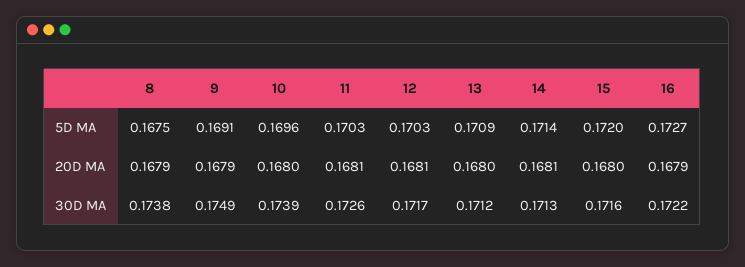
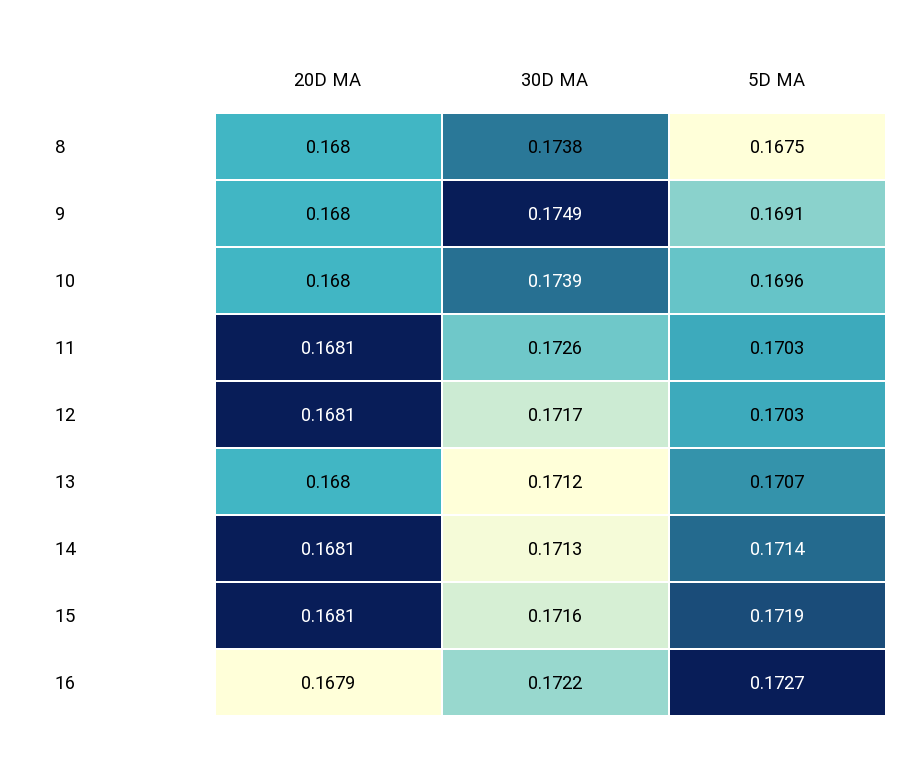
  {
    "8": {
      "5D MA": 0.1675,
-     "20D MA": 0.1679,
+     "20D MA": 0.168,
      "30D MA": 0.1738
    },
    "9": {
      "5D MA": 0.1691,
-     "20D MA": 0.1679,
+     "20D MA": 0.168,
      "30D MA": 0.1749
    },
    "10": {
      "5D MA": 0.1696,
      "20D MA": 0.168,
      "30D MA": 0.1739
    },
    "11": {
      "5D MA": 0.1703,
      "20D MA": 0.1681,
      "30D MA": 0.1726
    },
    "12": {
      "5D MA": 0.1703,
      "20D MA": 0.1681,
      "30D MA": 0.1717
    },
    "13": {
-     "5D MA": 0.1709,
+     "5D MA": 0.1707,
      "20D MA": 0.168,
      "30D MA": 0.1712
    },
    "14": {
      "5D MA": 0.1714,
      "20D MA": 0.1681,
      "30D MA": 0.1713
    },
    "15": {
-     "5D MA": 0.172,
+     "5D MA": 0.1719,
-     "20D MA": 0.168,
+     "20D MA": 0.1681,
      "30D MA": 0.1716
    },
    "16": {
      "5D MA": 0.1727,
      "20D MA": 0.1679,
      "30D MA": 0.1722
    }
  }

